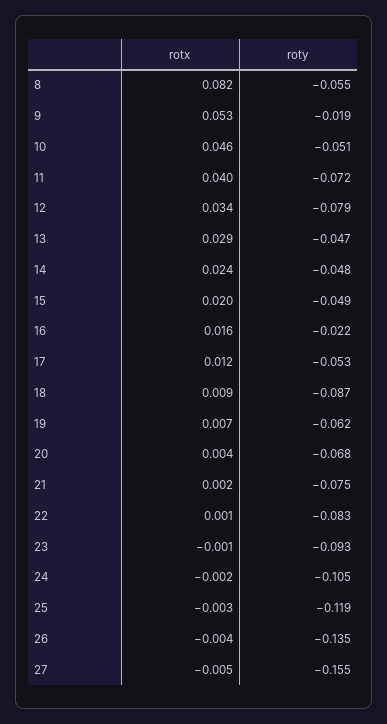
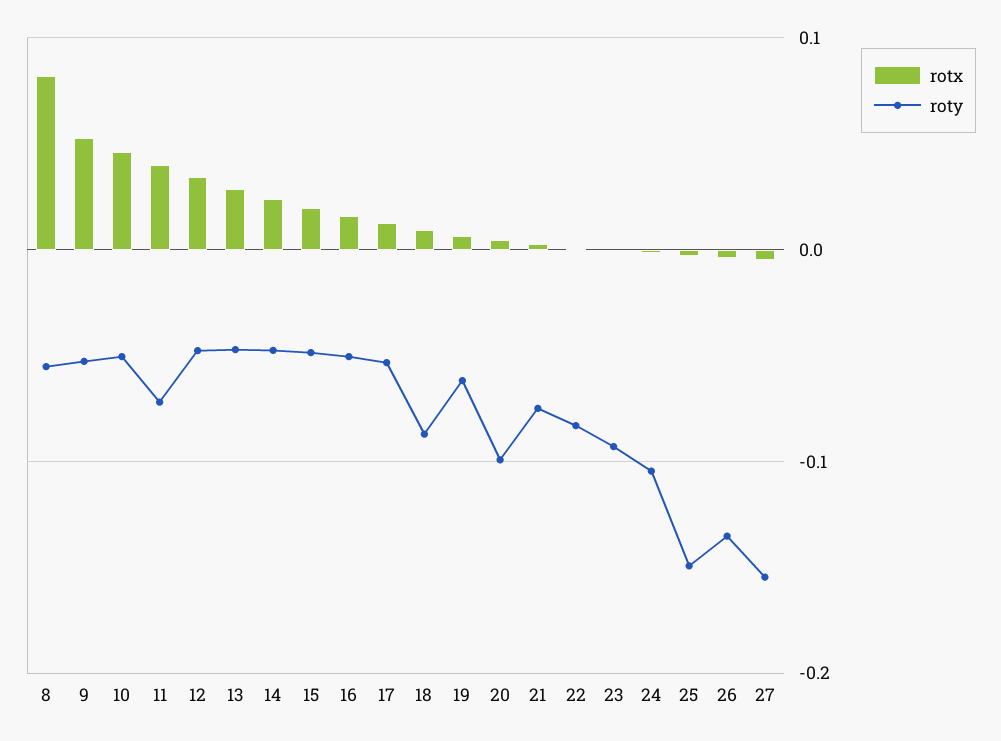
  {
    "rotx": {
      "8": 0.082,
      "9": 0.053,
      "10": 0.046,
      "11": 0.04,
      "12": 0.034,
      "13": 0.029,
      "14": 0.024,
      "15": 0.02,
      "16": 0.016,
      "17": 0.012,
      "18": 0.009,
      "19": 0.007,
      "20": 0.004,
      "21": 0.002,
      "22": 0.001,
      "23": -0.001,
      "24": -0.002,
      "25": -0.003,
      "26": -0.004,
      "27": -0.005
    },
    "roty": {
      "8": -0.055,
-     "9": -0.019,
+     "9": -0.05,
      "10": -0.051,
      "11": -0.072,
-     "12": -0.079,
+     "12": -0.05,
      "13": -0.047,
      "14": -0.048,
      "15": -0.049,
-     "16": -0.022,
+     "16": -0.05,
      "17": -0.053,
      "18": -0.087,
      "19": -0.062,
-     "20": -0.068,
+     "20": -0.1,
      "21": -0.075,
      "22": -0.083,
      "23": -0.093,
      "24": -0.105,
-     "25": -0.119,
+     "25": -0.15,
      "26": -0.135,
      "27": -0.155
    }
  }

